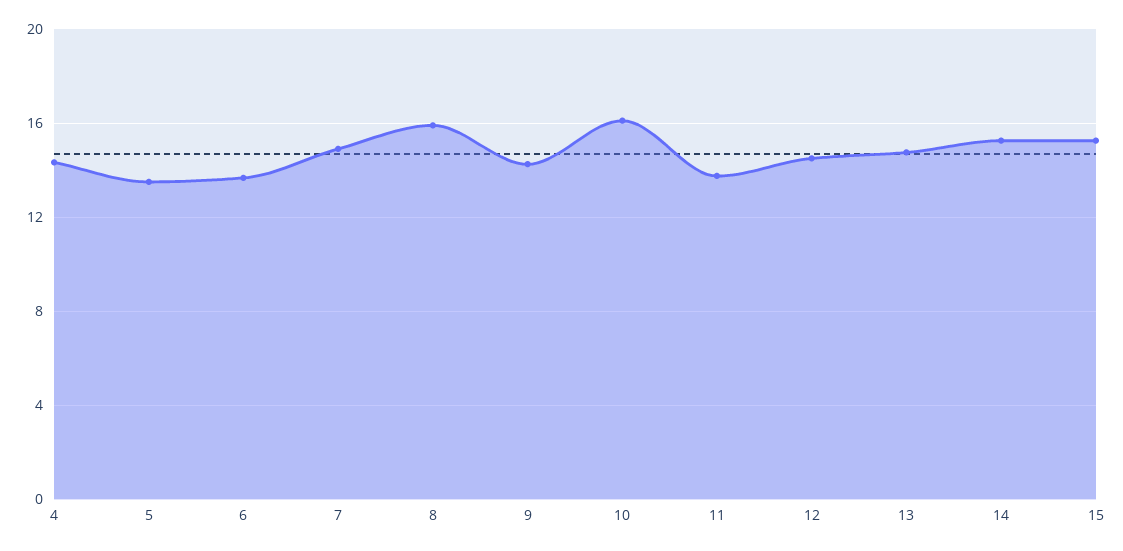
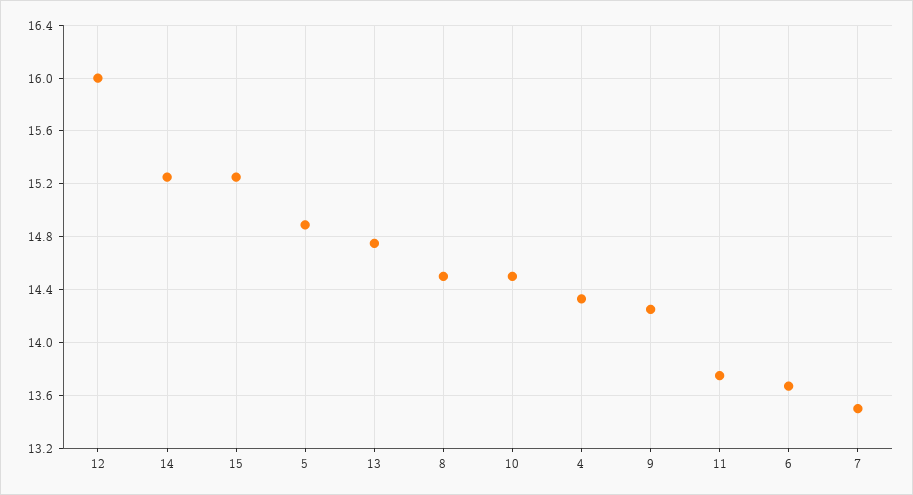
  {
    "4": 14.35,
-   "5": 13.5,
+   "5": 14.9,
    "6": 13.65,
-   "7": 15,
+   "7": 13.5,
-   "8": 16,
+   "8": 14.5,
    "9": 14.25,
-   "10": 16,
+   "10": 14.5,
    "11": 13.75,
-   "12": 14.5,
+   "12": 16,
    "13": 14.75,
    "14": 15.25,
    "15": 15.25
  }

